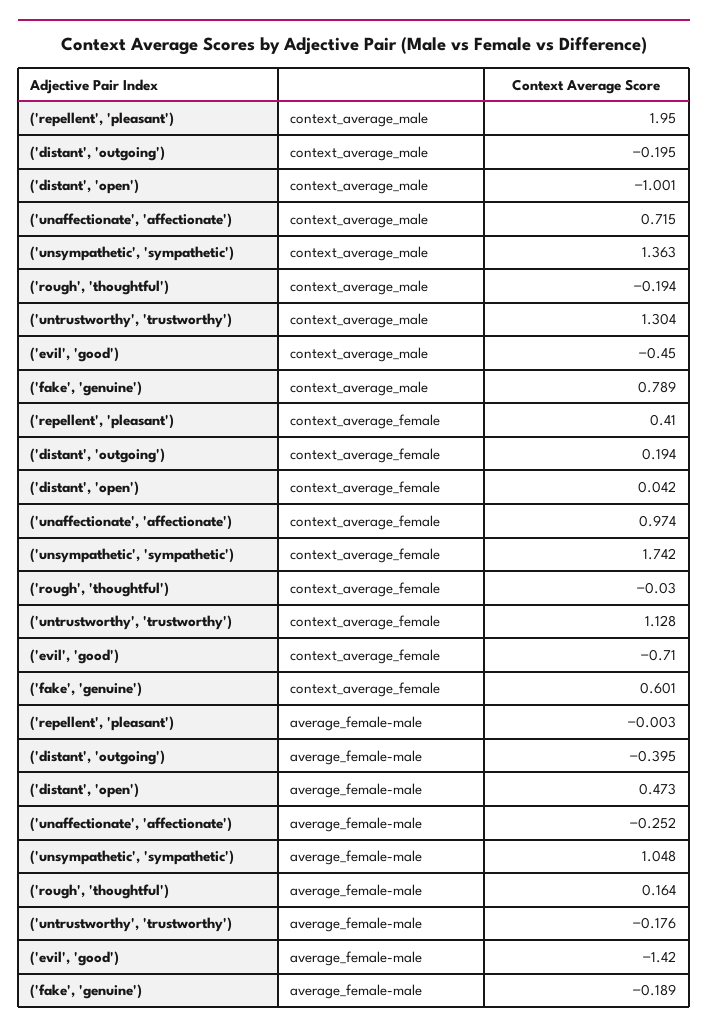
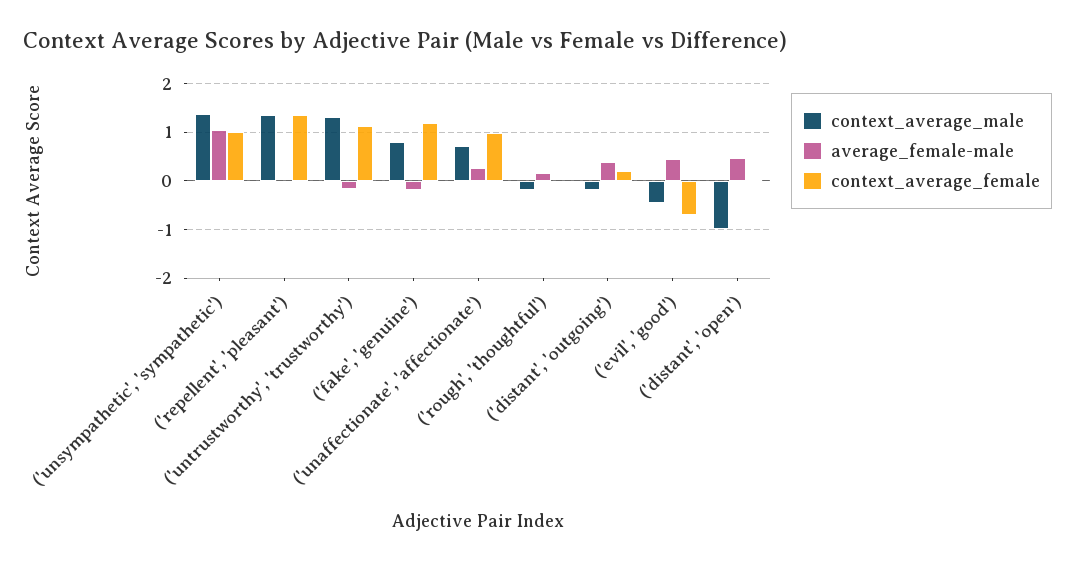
  {
    "context_average_male": {
-     "('repellent', 'pleasant')": 1.95,
+     "('repellent', 'pleasant')": 1.4,
      "('distant', 'outgoing')": -0.195,
      "('distant', 'open')": -1.001,
      "('unaffectionate', 'affectionate')": 0.715,
      "('unsympathetic', 'sympathetic')": 1.363,
      "('rough', 'thoughtful')": -0.194,
      "('untrustworthy', 'trustworthy')": 1.304,
      "('evil', 'good')": -0.45,
      "('fake', 'genuine')": 0.789
    },
    "context_average_female": {
-     "('repellent', 'pleasant')": 0.41,
+     "('repellent', 'pleasant')": 1.4,
      "('distant', 'outgoing')": 0.194,
      "('distant', 'open')": 0.042,
      "('unaffectionate', 'affectionate')": 0.974,
-     "('unsympathetic', 'sympathetic')": 1.742,
+     "('unsympathetic', 'sympathetic')": 1,
      "('rough', 'thoughtful')": -0.03,
      "('untrustworthy', 'trustworthy')": 1.128,
      "('evil', 'good')": -0.71,
-     "('fake', 'genuine')": 0.601
+     "('fake', 'genuine')": 1.2
    },
    "average_female-male": {
      "('repellent', 'pleasant')": -0.003,
-     "('distant', 'outgoing')": -0.395,
+     "('distant', 'outgoing')": 0.4,
      "('distant', 'open')": 0.473,
-     "('unaffectionate', 'affectionate')": -0.252,
+     "('unaffectionate', 'affectionate')": 0.2,
      "('unsympathetic', 'sympathetic')": 1.048,
      "('rough', 'thoughtful')": 0.164,
      "('untrustworthy', 'trustworthy')": -0.176,
-     "('evil', 'good')": -1.42,
+     "('evil', 'good')": 0.4,
      "('fake', 'genuine')": -0.189
    }
  }

